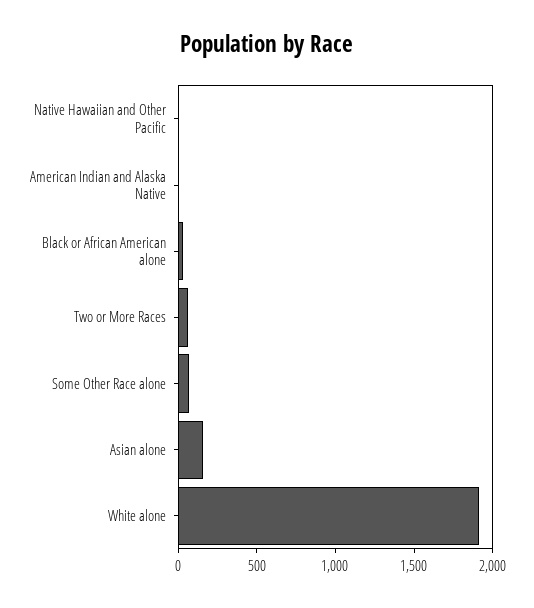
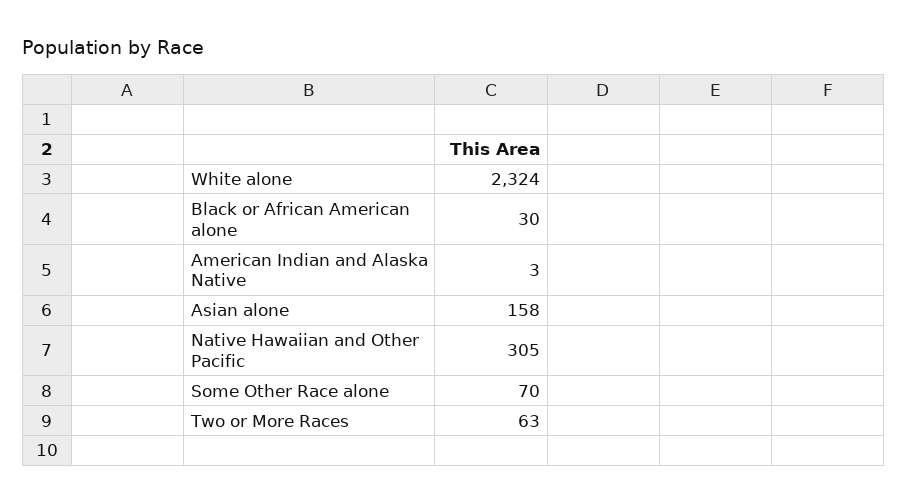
  {
-   "Native Hawaiian and Other Pacific": 0,
+   "Native Hawaiian and Other Pacific": 305,
    "American Indian and Alaska Native": 3,
    "Black or African American alone": 30,
    "Two or More Races": 63,
    "Some Other Race alone": 70,
    "Asian alone": 158,
-   "White alone": 1900
+   "White alone": 2324
  }

